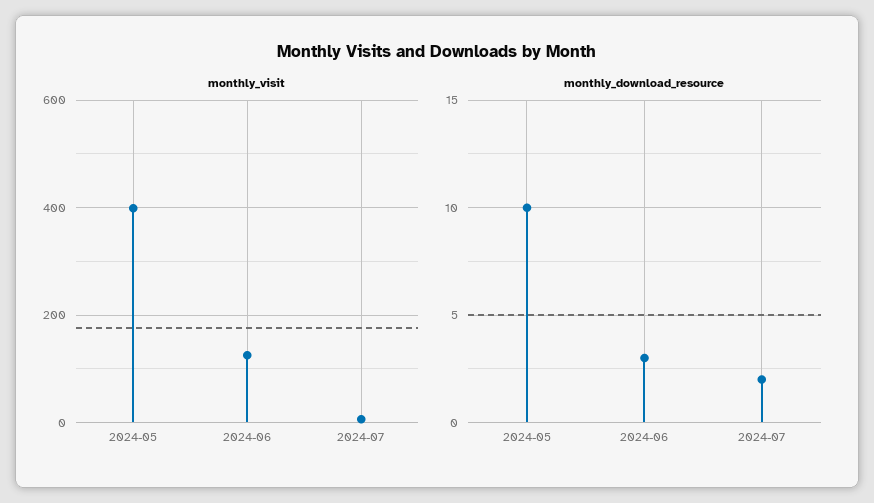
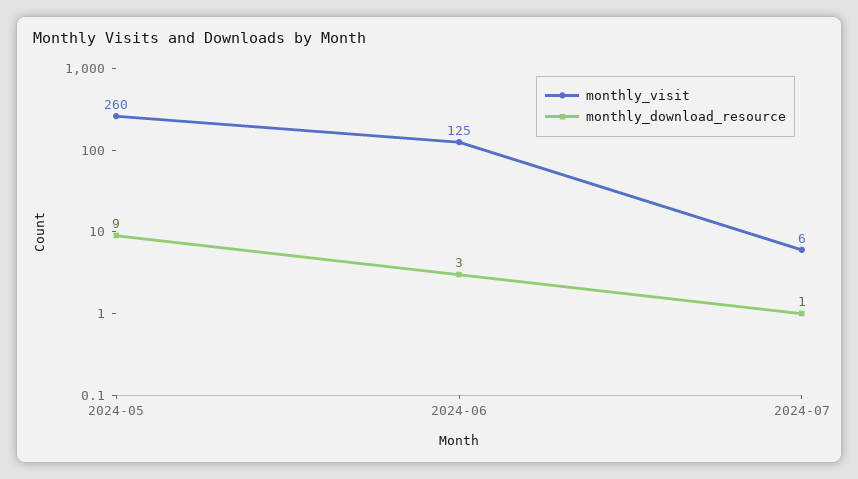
  {
    "monthly_visit": {
-     "2024-05": 400,
+     "2024-05": 260,
      "2024-06": 125,
      "2024-07": 6
    },
    "monthly_download_resource": {
-     "2024-05": 10,
+     "2024-05": 9,
      "2024-06": 3,
-     "2024-07": 2
+     "2024-07": 1
    }
  }

